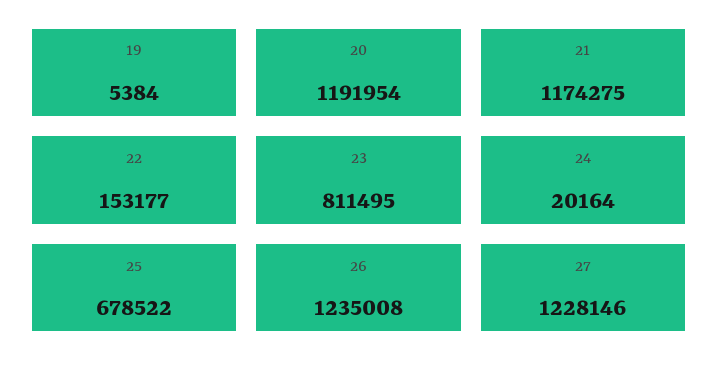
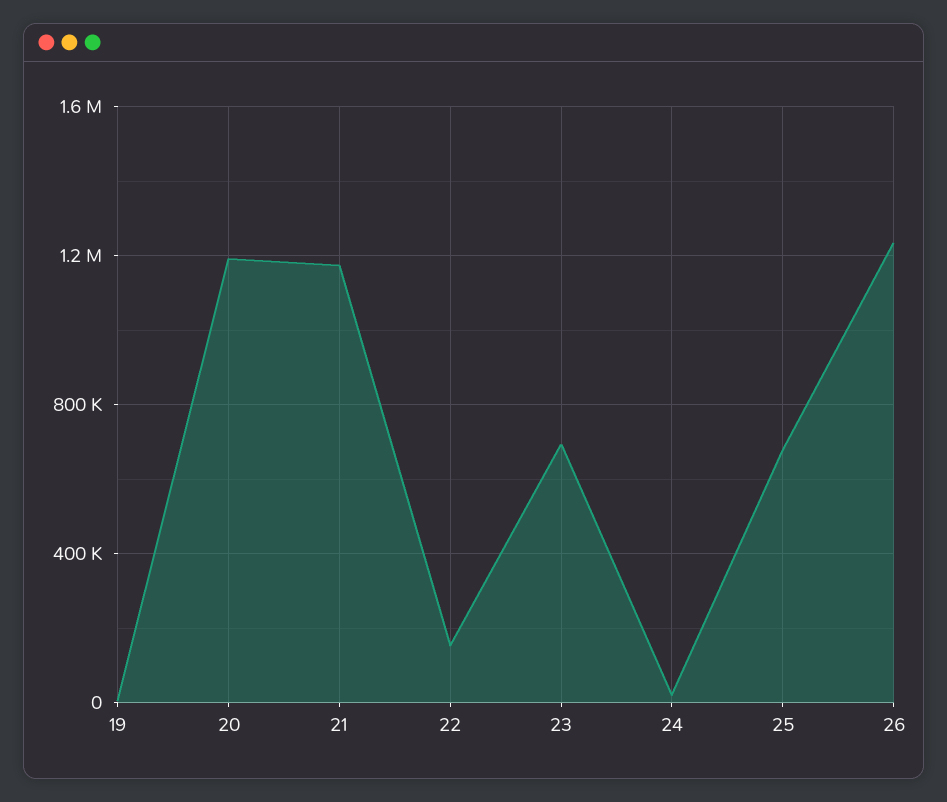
  {
    "19": 5384,
    "20": 1191954,
    "21": 1174275,
    "22": 153177,
-   "23": 811495,
+   "23": 700000,
    "24": 20164,
    "25": 678522,
-   "26": 1235008,
+   "26": 1235008
-   "27": 1228146
  }

